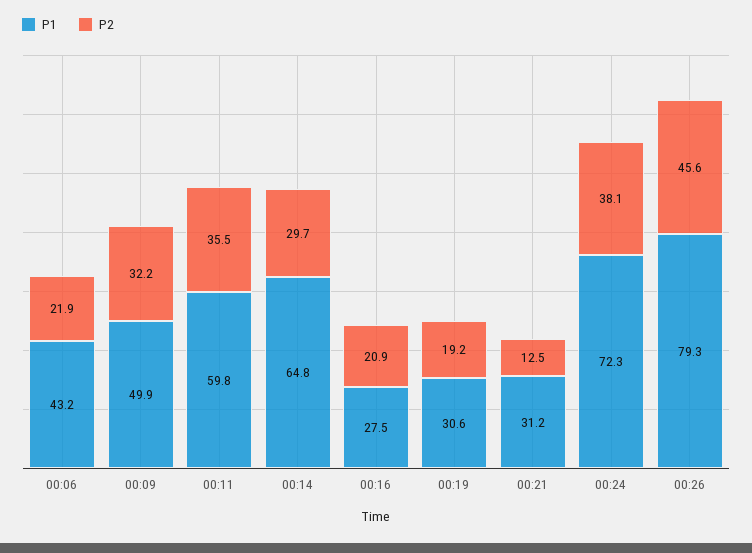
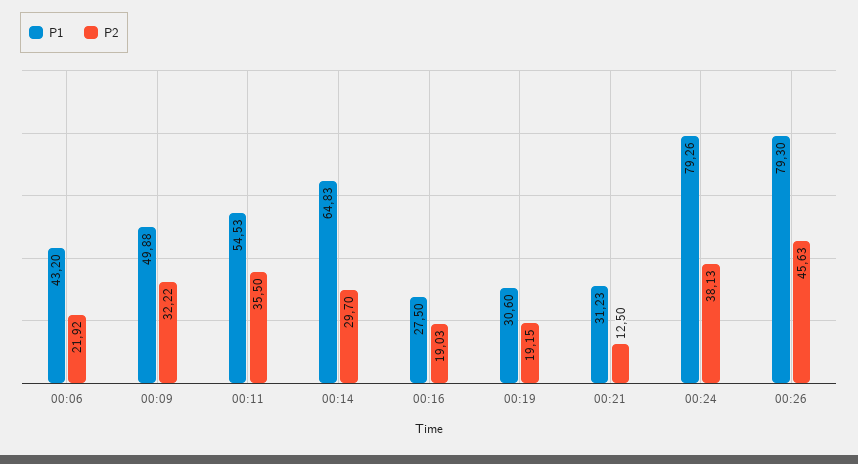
  {
    "P1": {
      "00:06": 43.2,
      "00:09": 49.88,
-     "00:11": 59.8,
+     "00:11": 54.53,
      "00:14": 64.83,
      "00:16": 27.5,
      "00:19": 30.6,
      "00:21": 31.23,
-     "00:24": 72.3,
+     "00:24": 79.26,
      "00:26": 79.3
    },
    "P2": {
      "00:06": 21.92,
      "00:09": 32.22,
      "00:11": 35.5,
      "00:14": 29.7,
-     "00:16": 20.9,
+     "00:16": 19.03,
      "00:19": 19.15,
      "00:21": 12.5,
      "00:24": 38.13,
      "00:26": 45.63
    }
  }

